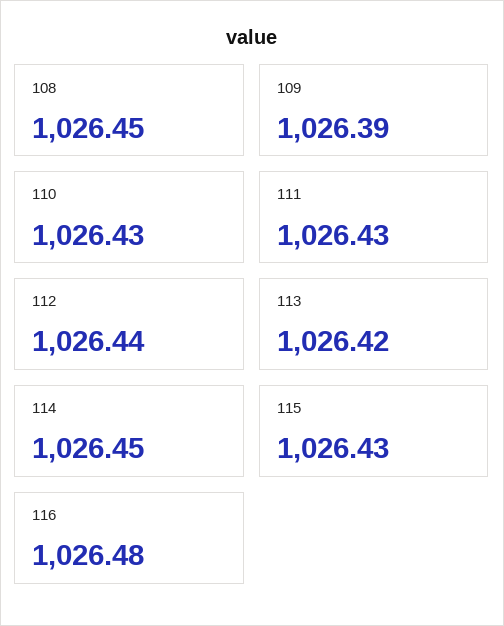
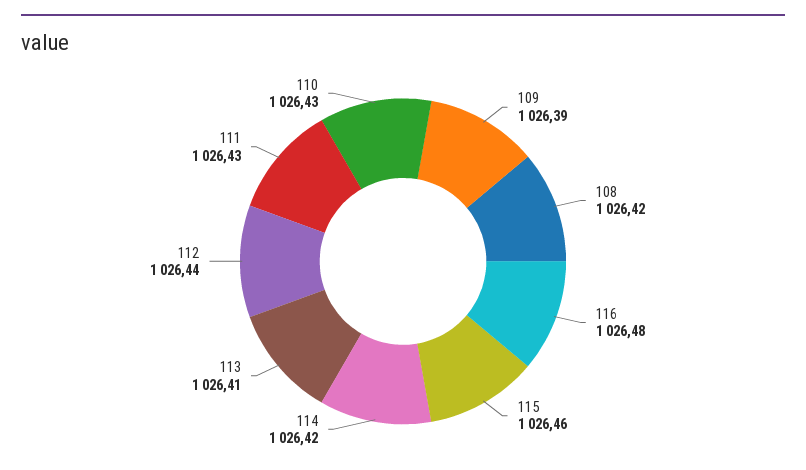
  {
-   "108": 1026.45,
+   "108": 1026.42,
    "109": 1026.39,
    "110": 1026.43,
    "111": 1026.43,
    "112": 1026.44,
-   "113": 1026.42,
+   "113": 1026.41,
-   "114": 1026.45,
+   "114": 1026.42,
-   "115": 1026.43,
+   "115": 1026.46,
    "116": 1026.48
  }

